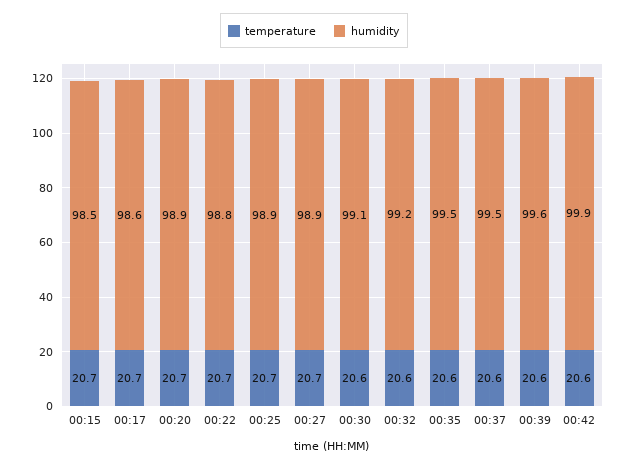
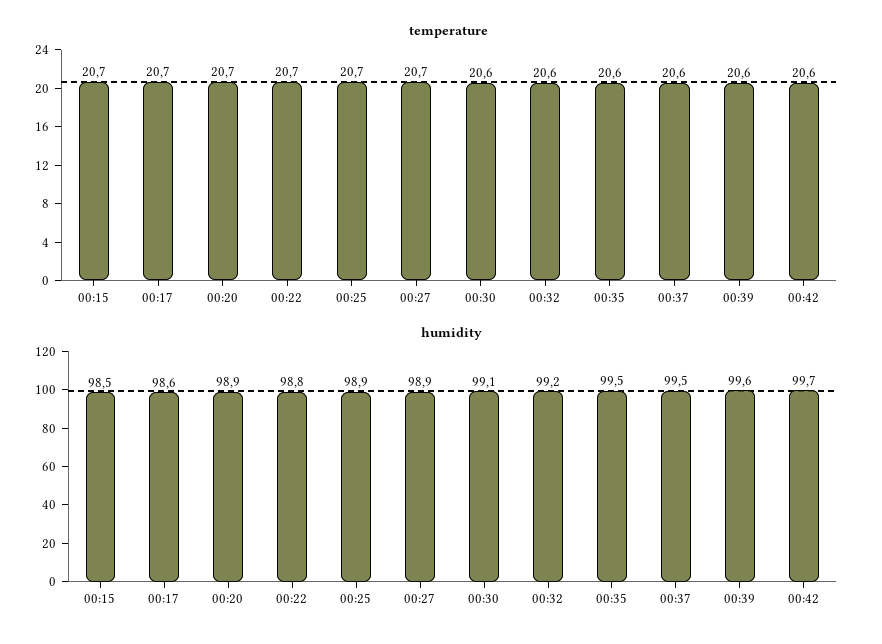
  {
    "temperature": {
      "00:15": 20.7,
      "00:17": 20.7,
      "00:20": 20.7,
      "00:22": 20.7,
      "00:25": 20.7,
      "00:27": 20.7,
      "00:30": 20.6,
      "00:32": 20.6,
      "00:35": 20.6,
      "00:37": 20.6,
      "00:39": 20.6,
      "00:42": 20.6
    },
    "humidity": {
      "00:15": 98.5,
      "00:17": 98.6,
      "00:20": 98.9,
      "00:22": 98.8,
      "00:25": 98.9,
      "00:27": 98.9,
      "00:30": 99.1,
      "00:32": 99.2,
      "00:35": 99.5,
      "00:37": 99.5,
      "00:39": 99.6,
-     "00:42": 99.9
+     "00:42": 99.7
    }
  }

